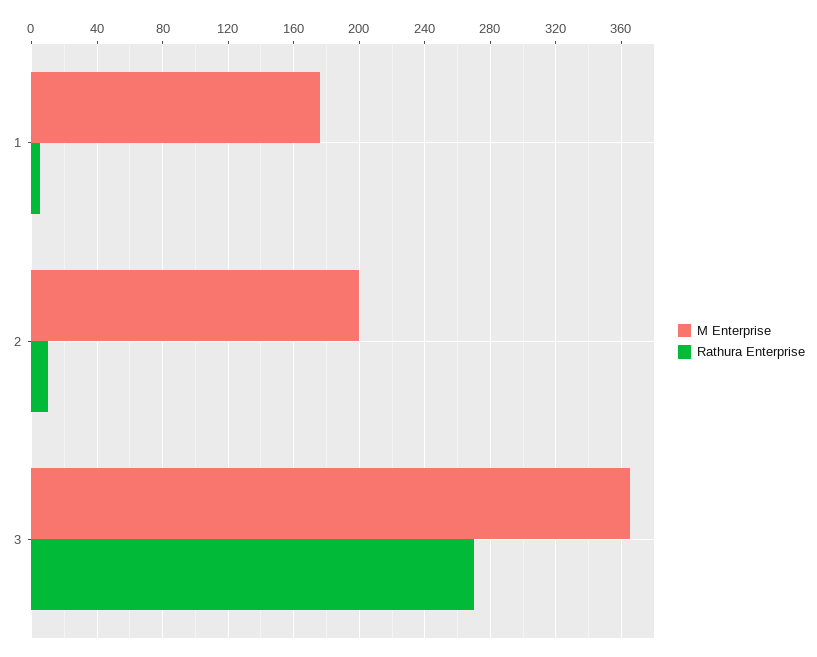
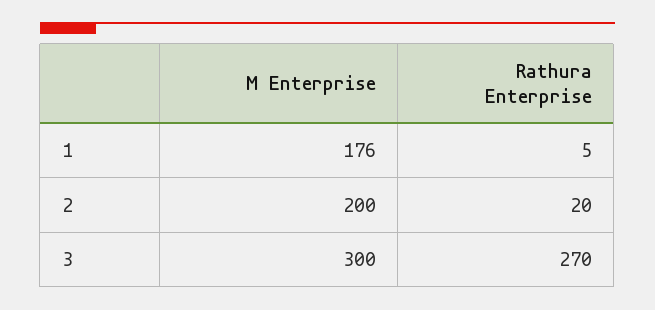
  {
    "M Enterprise": {
      "1": 176,
      "2": 200,
-     "3": 365
+     "3": 300
    },
    "Rathura Enterprise": {
      "1": 5,
-     "2": 10,
+     "2": 20,
      "3": 270
    }
  }

